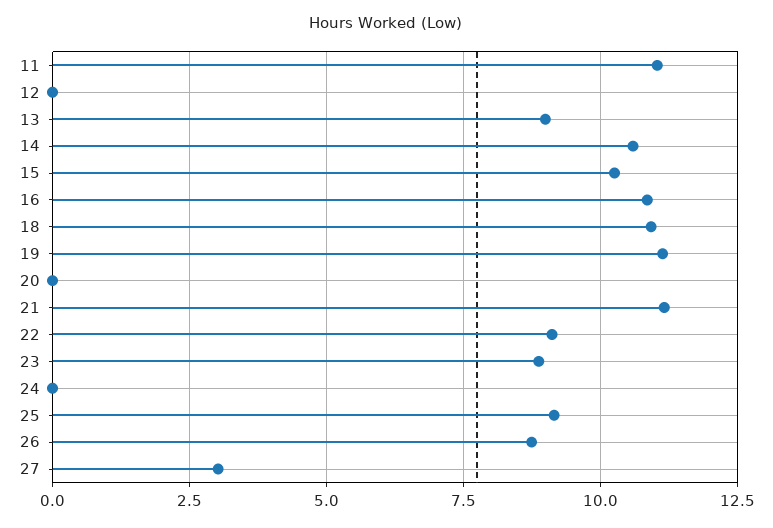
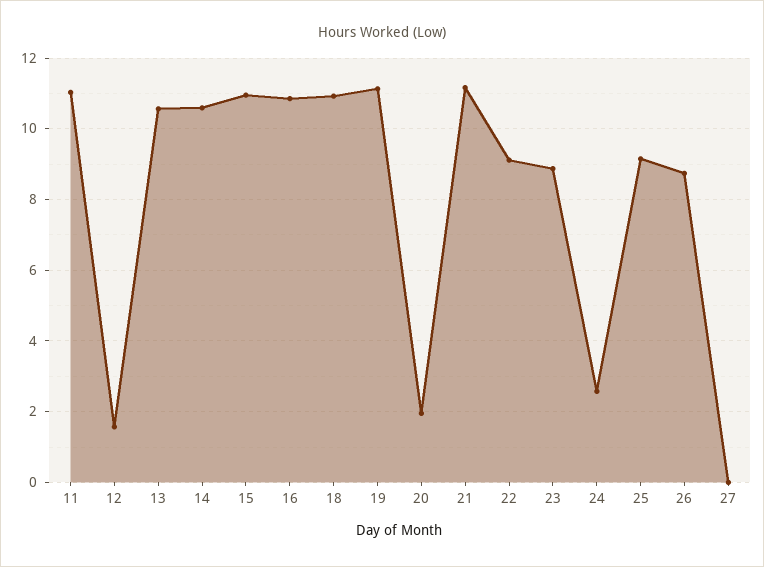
  {
    "11": 11,
-   "12": 0,
+   "12": 1.6,
-   "13": 9,
+   "13": 10.6,
    "14": 10.6,
-   "15": 10.25,
+   "15": 11,
    "16": 10.8,
    "18": 11,
    "19": 11.2,
-   "20": 0,
+   "20": 2,
    "21": 11.2,
    "22": 9.2,
    "23": 8.8,
-   "24": 0,
+   "24": 2.6,
    "25": 9.2,
    "26": 8.8,
-   "27": 3
+   "27": 0
  }

